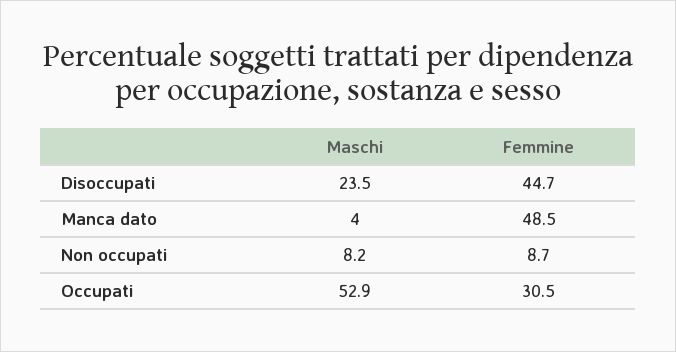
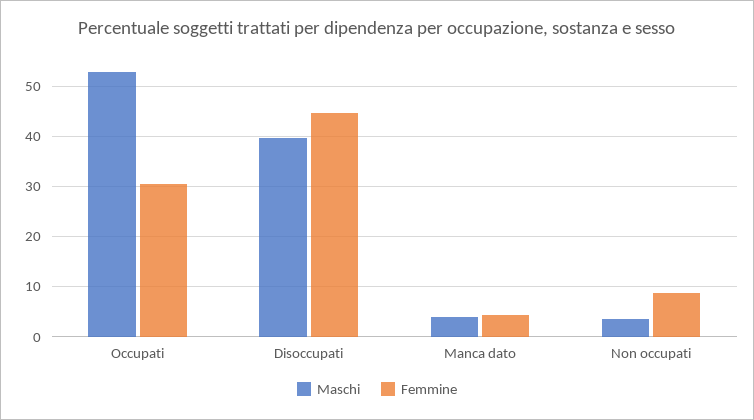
  {
    "Maschi": {
-     "Disoccupati": 23.5,
+     "Disoccupati": 40,
      "Manca dato": 4,
-     "Non occupati": 8.2,
+     "Non occupati": 4,
      "Occupati": 52.9
    },
    "Femmine": {
      "Disoccupati": 44.7,
-     "Manca dato": 48.5,
+     "Manca dato": 4,
      "Non occupati": 8.7,
      "Occupati": 30.5
    }
  }

